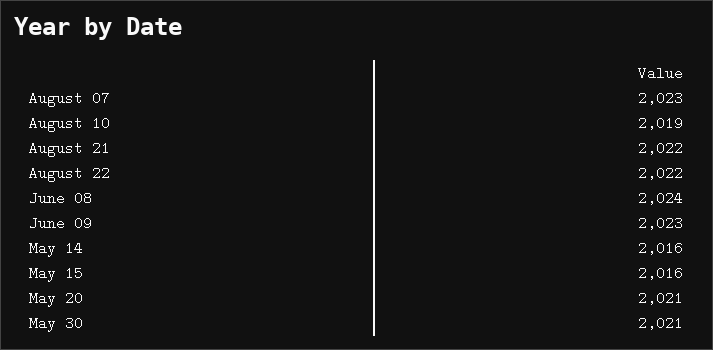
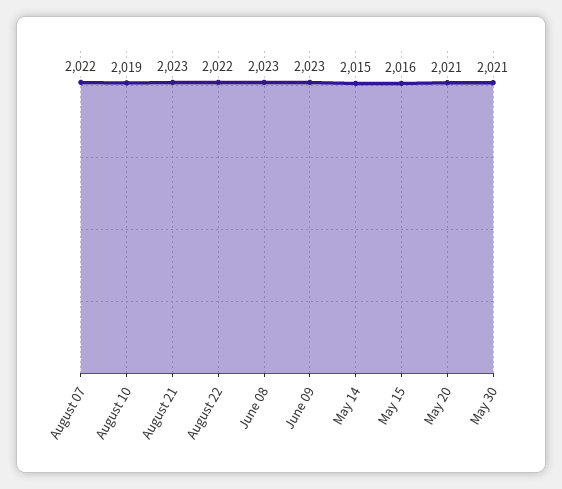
  {
-   "August 07": 2023,
+   "August 07": 2022,
    "August 10": 2019,
-   "August 21": 2022,
+   "August 21": 2023,
    "August 22": 2022,
-   "June 08": 2024,
+   "June 08": 2023,
    "June 09": 2023,
-   "May 14": 2016,
+   "May 14": 2015,
    "May 15": 2016,
    "May 20": 2021,
    "May 30": 2021
  }

